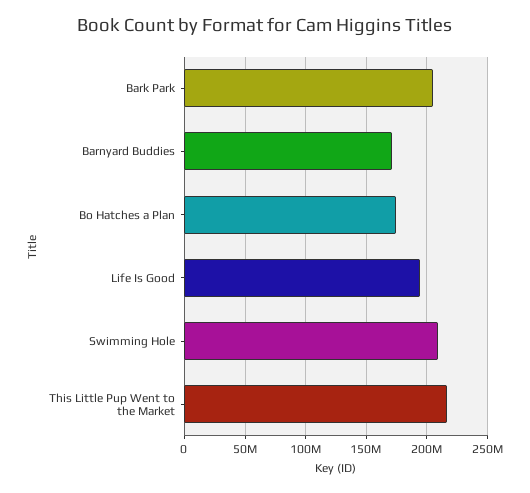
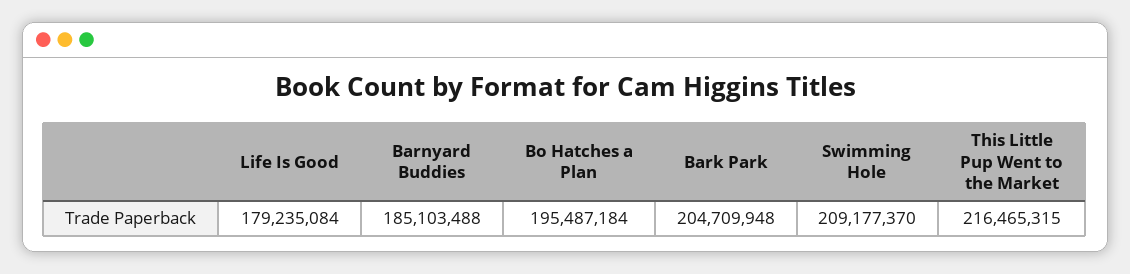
  {
    "Bark Park": 204709948,
-   "Barnyard Buddies": 170000000,
+   "Barnyard Buddies": 185103488,
-   "Bo Hatches a Plan": 175000000,
+   "Bo Hatches a Plan": 195487184,
-   "Life Is Good": 195000000,
+   "Life Is Good": 179235084,
    "Swimming Hole": 209177370,
    "This Little Pup Went to the Market": 216465315
  }

